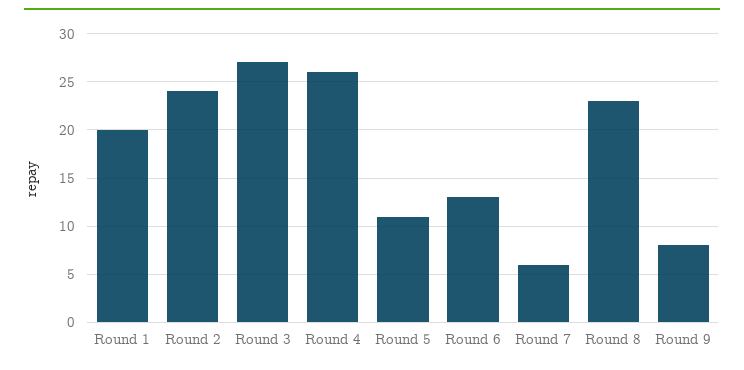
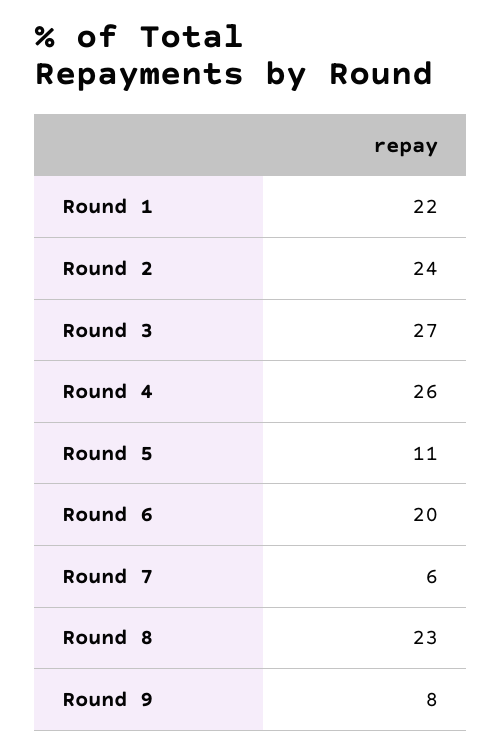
  {
-   "Round 1": 20,
+   "Round 1": 22,
    "Round 2": 24,
    "Round 3": 27,
    "Round 4": 26,
    "Round 5": 11,
-   "Round 6": 13,
+   "Round 6": 20,
    "Round 7": 6,
    "Round 8": 23,
    "Round 9": 8
  }

